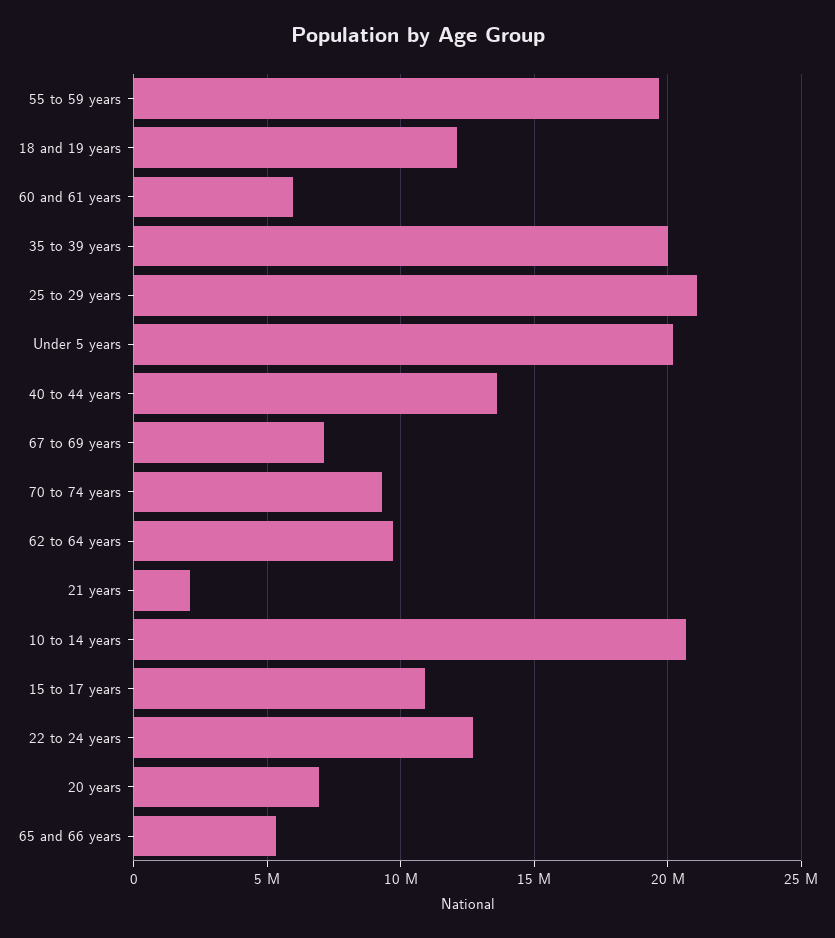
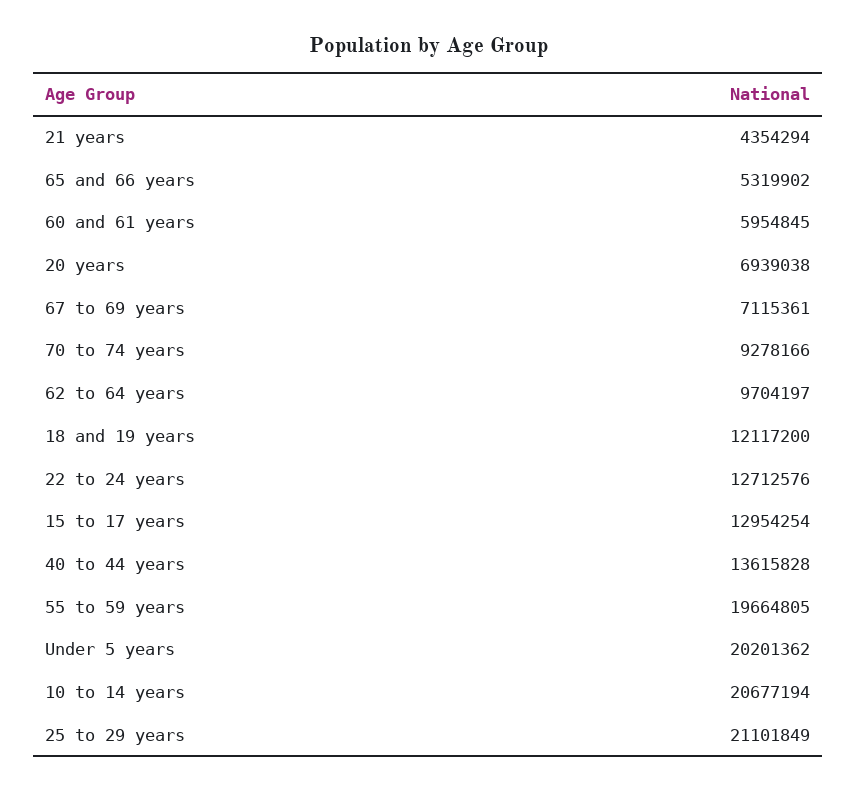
  {
    "55 to 59 years": 19664805,
    "18 and 19 years": 12117200,
    "60 and 61 years": 5954845,
-   "35 to 39 years": 20000000,
    "25 to 29 years": 21101849,
    "Under 5 years": 20201362,
    "40 to 44 years": 13615828,
    "67 to 69 years": 7115361,
    "70 to 74 years": 9278166,
    "62 to 64 years": 9704197,
-   "21 years": 2000000,
+   "21 years": 4354294,
    "10 to 14 years": 20677194,
-   "15 to 17 years": 11000000,
+   "15 to 17 years": 12954254,
    "22 to 24 years": 12712576,
    "20 years": 6939038,
    "65 and 66 years": 5319902
  }

